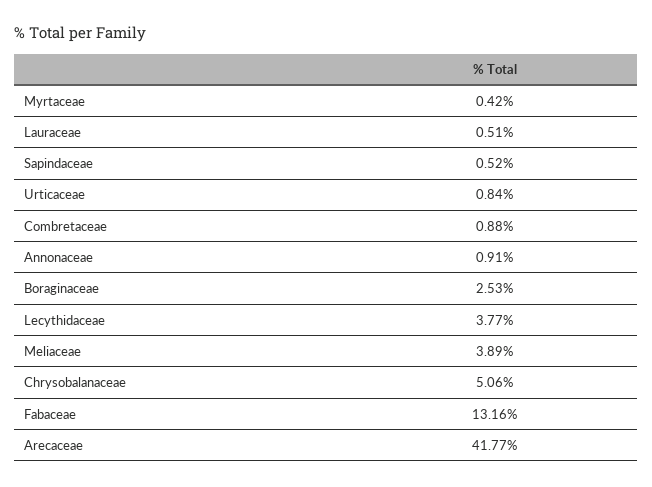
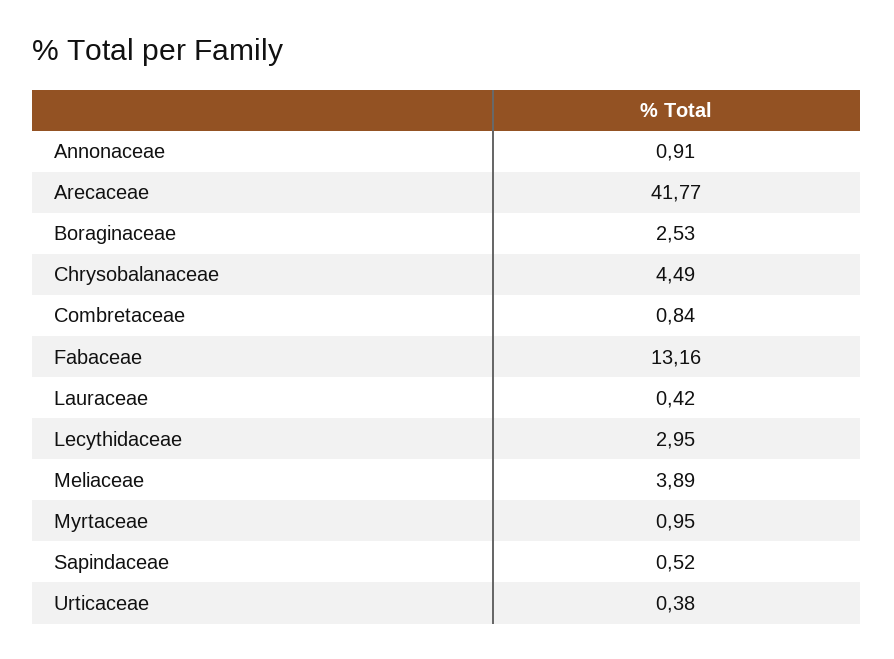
  {
-   "Myrtaceae": 0.42,
+   "Myrtaceae": 0.95,
-   "Lauraceae": 0.51,
+   "Lauraceae": 0.42,
    "Sapindaceae": 0.52,
-   "Urticaceae": 0.84,
+   "Urticaceae": 0.38,
-   "Combretaceae": 0.88,
+   "Combretaceae": 0.84,
    "Annonaceae": 0.91,
    "Boraginaceae": 2.53,
-   "Lecythidaceae": 3.77,
+   "Lecythidaceae": 2.95,
    "Meliaceae": 3.89,
-   "Chrysobalanaceae": 5.06,
+   "Chrysobalanaceae": 4.49,
    "Fabaceae": 13.16,
    "Arecaceae": 41.77
  }

